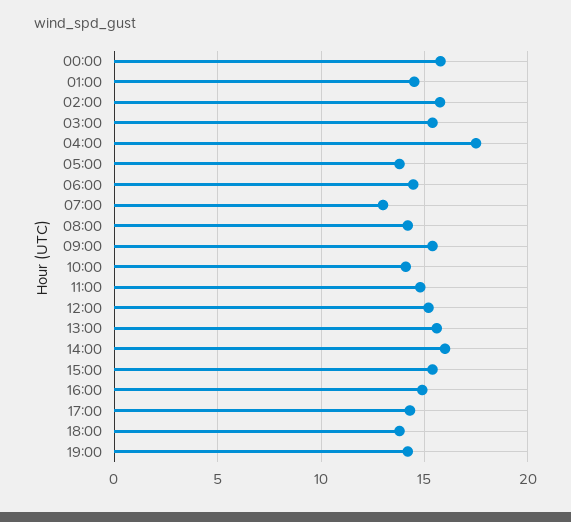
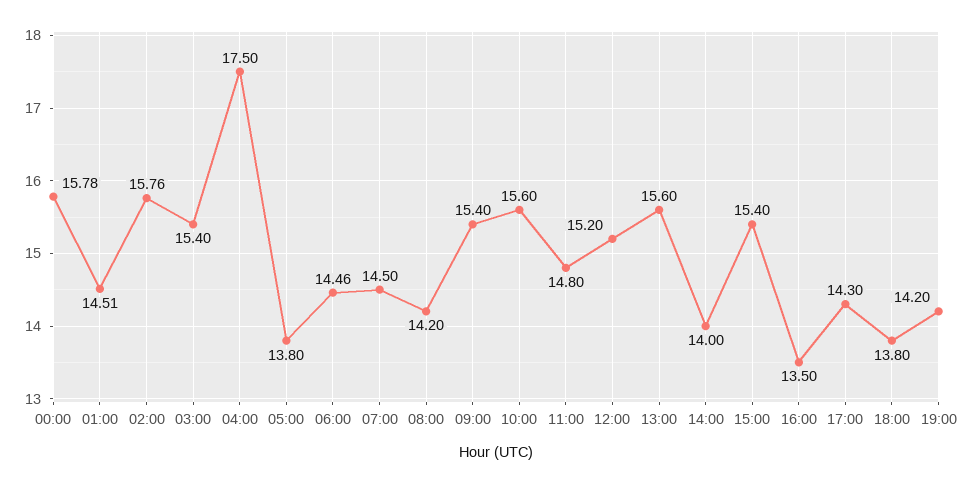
  {
    "00:00": 15.78,
    "01:00": 14.51,
    "02:00": 15.76,
    "03:00": 15.4,
    "04:00": 17.5,
    "05:00": 13.8,
    "06:00": 14.46,
-   "07:00": 13,
+   "07:00": 14.5,
    "08:00": 14.2,
    "09:00": 15.4,
-   "10:00": 14,
+   "10:00": 15.6,
    "11:00": 14.8,
    "12:00": 15.2,
    "13:00": 15.6,
-   "14:00": 16,
+   "14:00": 14,
    "15:00": 15.4,
-   "16:00": 15,
+   "16:00": 13.5,
    "17:00": 14.3,
    "18:00": 13.8,
    "19:00": 14.2
  }

